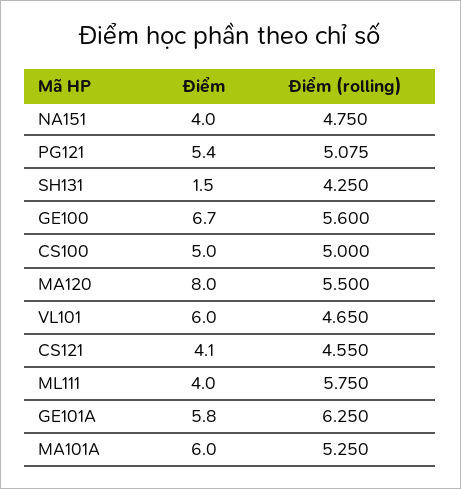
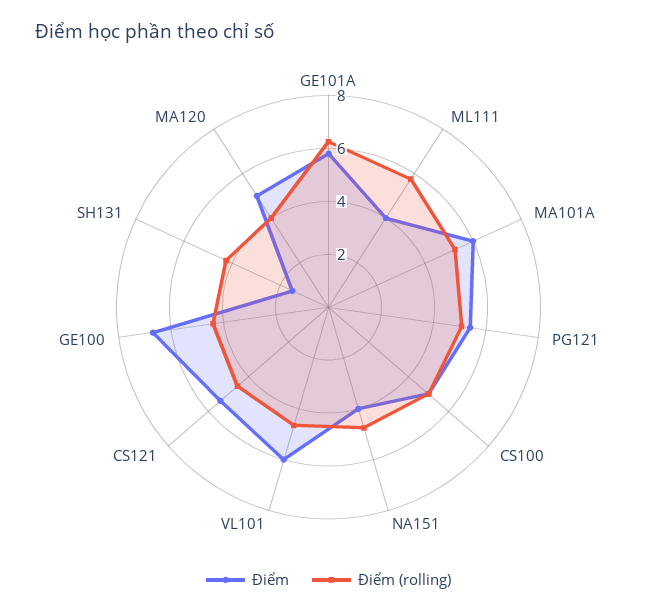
  {
    "Điểm": {
      "NA151": 4,
      "PG121": 5.4,
      "SH131": 1.5,
      "GE100": 6.7,
      "CS100": 5,
-     "MA120": 8,
+     "MA120": 5,
      "VL101": 6,
-     "CS121": 4.1,
+     "CS121": 5.5,
      "ML111": 4,
      "GE101A": 5.8,
      "MA101A": 6
    },
    "Điểm (rolling)": {
      "NA151": 4.75,
      "PG121": 5.075,
      "SH131": 4.25,
-     "GE100": 5.6,
+     "GE100": 4.5,
      "CS100": 5,
-     "MA120": 5.5,
+     "MA120": 4,
      "VL101": 4.65,
      "CS121": 4.55,
      "ML111": 5.75,
      "GE101A": 6.25,
      "MA101A": 5.25
    }
  }

